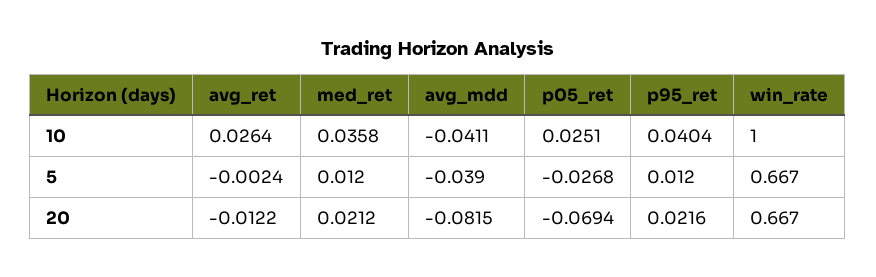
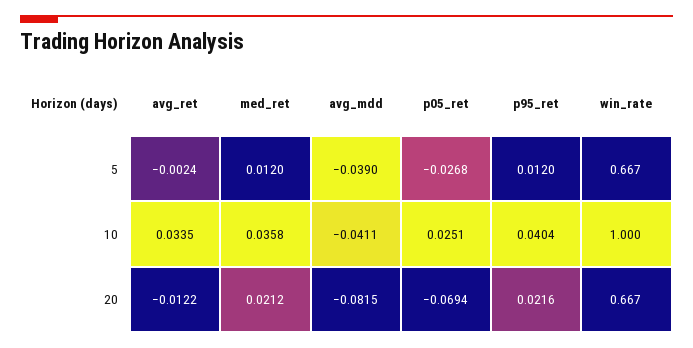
  {
    "avg_ret": {
-     "10": 0.0264,
+     "10": 0.0335,
      "5": -0.0024,
      "20": -0.0122
    },
    "med_ret": {
      "10": 0.0358,
      "5": 0.012,
      "20": 0.0212
    },
    "avg_mdd": {
      "10": -0.0411,
      "5": -0.039,
      "20": -0.0815
    },
    "p05_ret": {
      "10": 0.0251,
      "5": -0.0268,
      "20": -0.0694
    },
    "p95_ret": {
      "10": 0.0404,
      "5": 0.012,
      "20": 0.0216
    },
    "win_rate": {
      "10": 1,
      "5": 0.667,
      "20": 0.667
    }
  }

